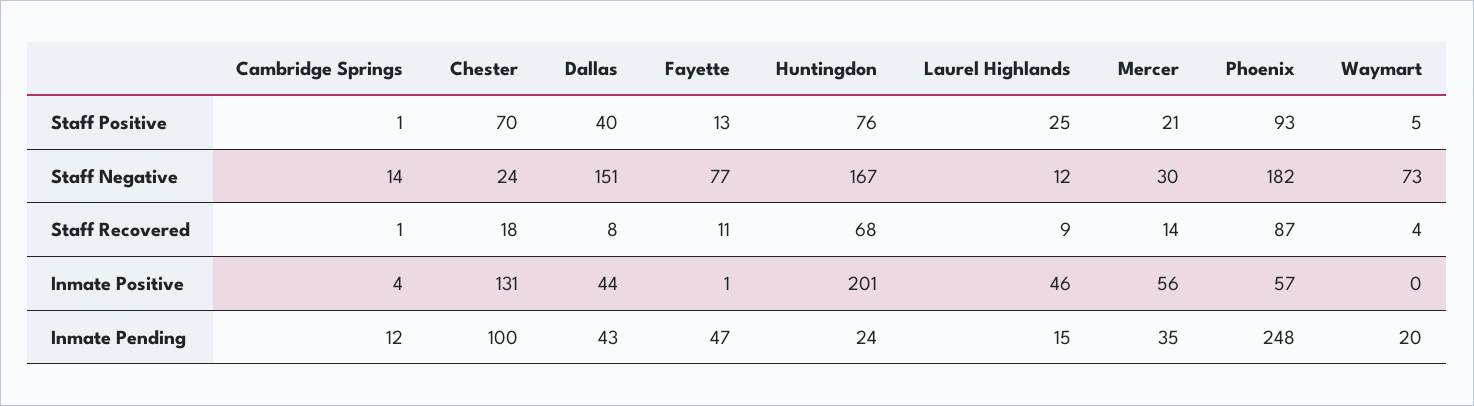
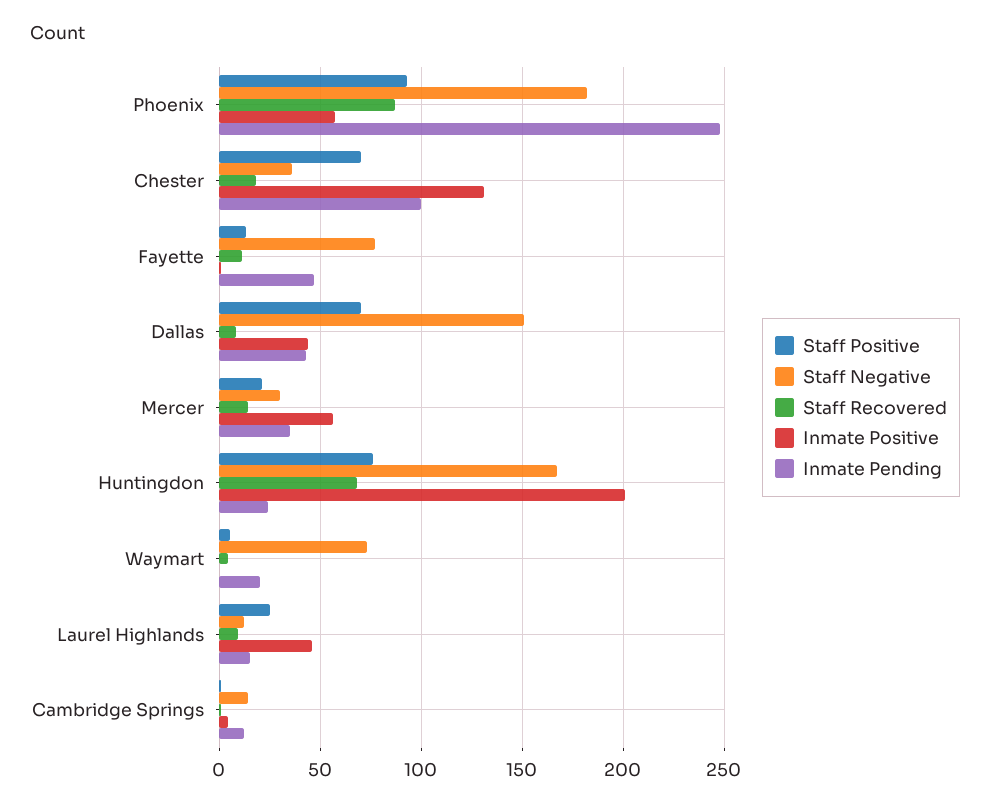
  {
    "Staff Positive": {
      "Cambridge Springs": 1,
      "Chester": 70,
-     "Dallas": 40,
+     "Dallas": 70,
      "Fayette": 13,
      "Huntingdon": 76,
      "Laurel Highlands": 25,
      "Mercer": 21,
      "Phoenix": 93,
      "Waymart": 5
    },
    "Staff Negative": {
      "Cambridge Springs": 14,
-     "Chester": 24,
+     "Chester": 35,
      "Dallas": 151,
      "Fayette": 77,
      "Huntingdon": 167,
      "Laurel Highlands": 12,
      "Mercer": 30,
      "Phoenix": 182,
      "Waymart": 73
    },
    "Staff Recovered": {
      "Cambridge Springs": 1,
      "Chester": 18,
      "Dallas": 8,
      "Fayette": 11,
      "Huntingdon": 68,
      "Laurel Highlands": 9,
      "Mercer": 14,
      "Phoenix": 87,
      "Waymart": 4
    },
    "Inmate Positive": {
      "Cambridge Springs": 4,
      "Chester": 131,
      "Dallas": 44,
      "Fayette": 1,
      "Huntingdon": 201,
      "Laurel Highlands": 46,
      "Mercer": 56,
      "Phoenix": 57,
      "Waymart": 0
    },
    "Inmate Pending": {
      "Cambridge Springs": 12,
      "Chester": 100,
      "Dallas": 43,
      "Fayette": 47,
      "Huntingdon": 24,
      "Laurel Highlands": 15,
      "Mercer": 35,
      "Phoenix": 248,
      "Waymart": 20
    }
  }

